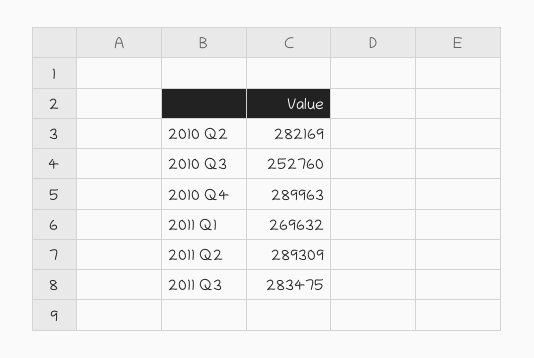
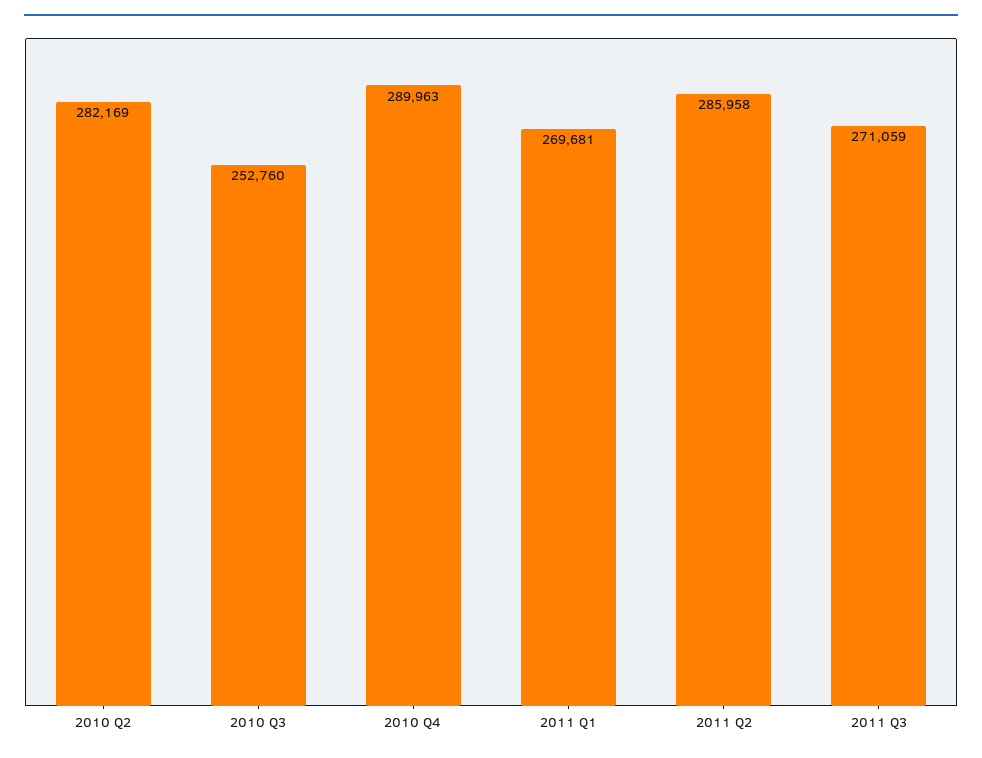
  {
    "2010 Q2": 282169,
    "2010 Q3": 252760,
    "2010 Q4": 289963,
-   "2011 Q1": 269632,
+   "2011 Q1": 269681,
-   "2011 Q2": 289309,
+   "2011 Q2": 285958,
-   "2011 Q3": 283475
+   "2011 Q3": 271059
  }

